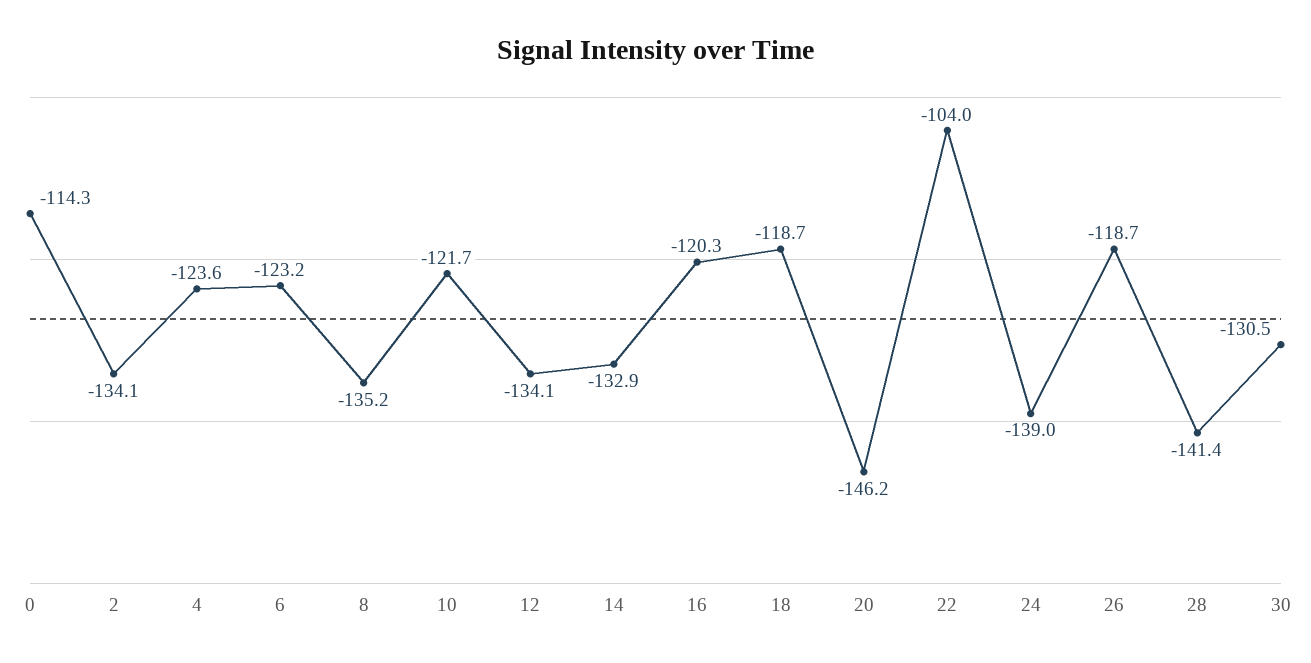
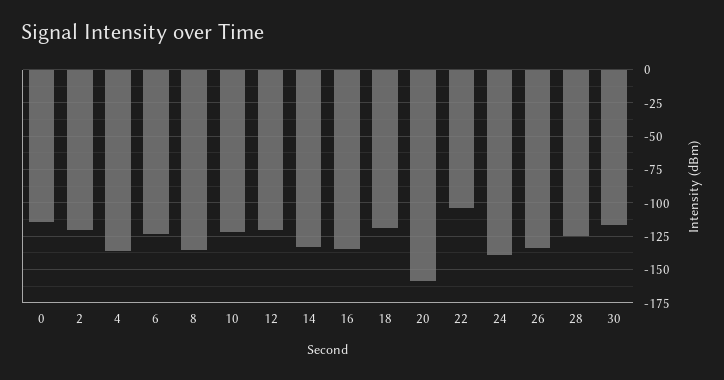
  {
    "0": -114.3,
-   "2": -134.1,
+   "2": -120,
-   "4": -123.6,
+   "4": -135,
    "6": -123.2,
    "8": -135.2,
    "10": -121.7,
-   "12": -134.1,
+   "12": -120,
    "14": -132.9,
-   "16": -120.3,
+   "16": -135,
    "18": -118.7,
-   "20": -146.2,
+   "20": -160,
    "22": -104,
    "24": -139,
-   "26": -118.7,
+   "26": -135,
-   "28": -141.4,
+   "28": -125,
-   "30": -130.5
+   "30": -115
  }

